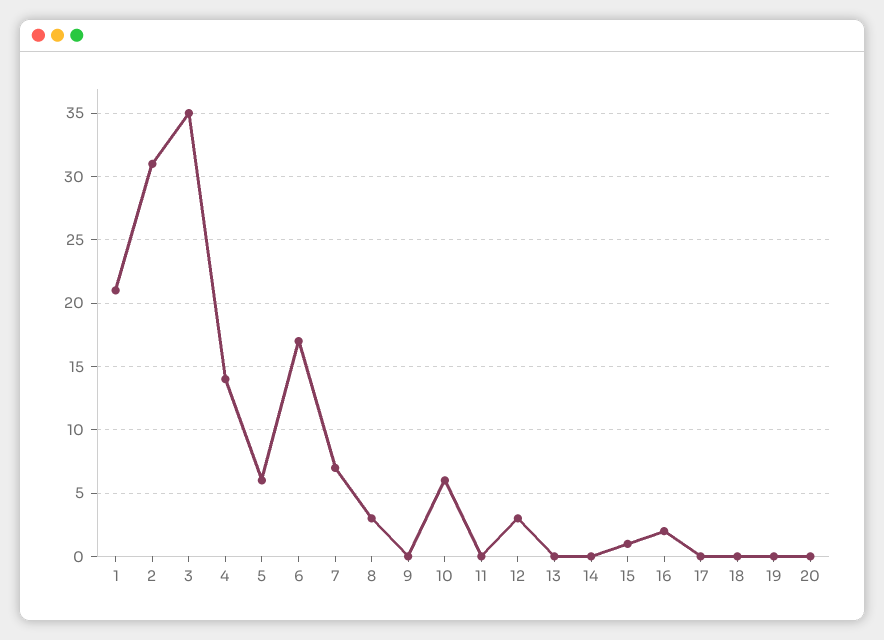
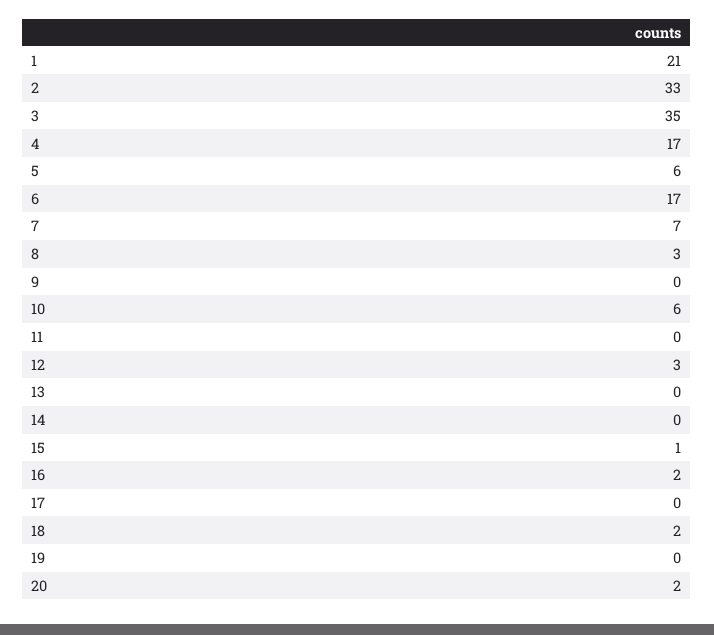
  {
    "1": 21,
-   "2": 31,
+   "2": 33,
    "3": 35,
-   "4": 14,
+   "4": 17,
    "5": 6,
    "6": 17,
    "7": 7,
    "8": 3,
    "9": 0,
    "10": 6,
    "11": 0,
    "12": 3,
    "13": 0,
    "14": 0,
    "15": 1,
    "16": 2,
    "17": 0,
-   "18": 0,
+   "18": 2,
    "19": 0,
-   "20": 0
+   "20": 2
  }

